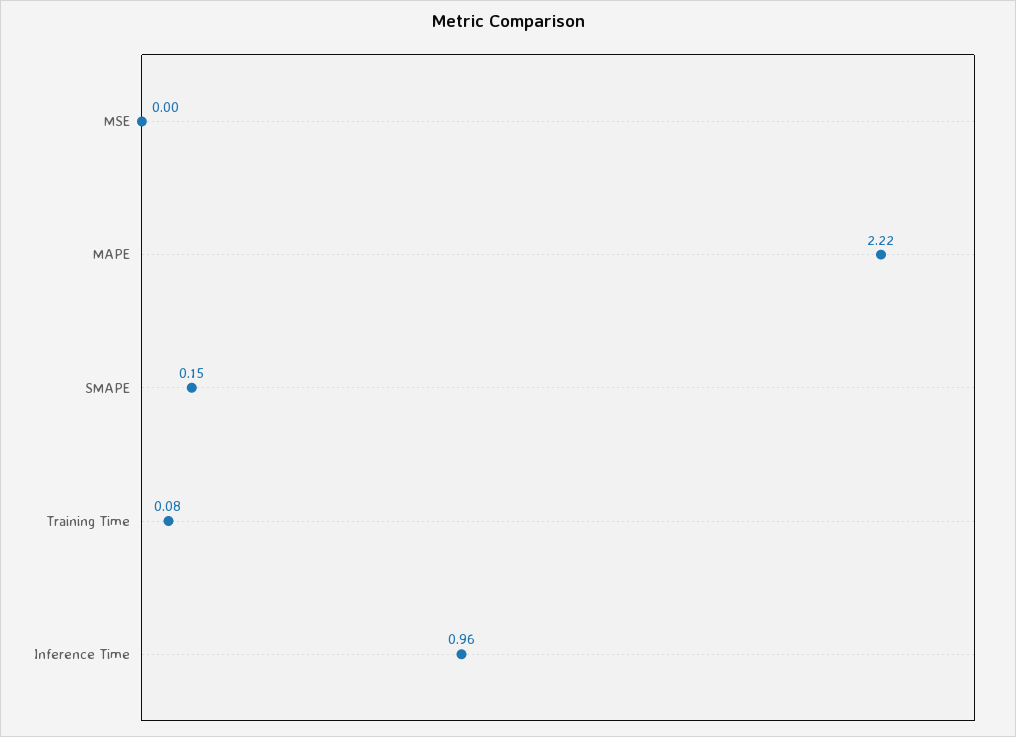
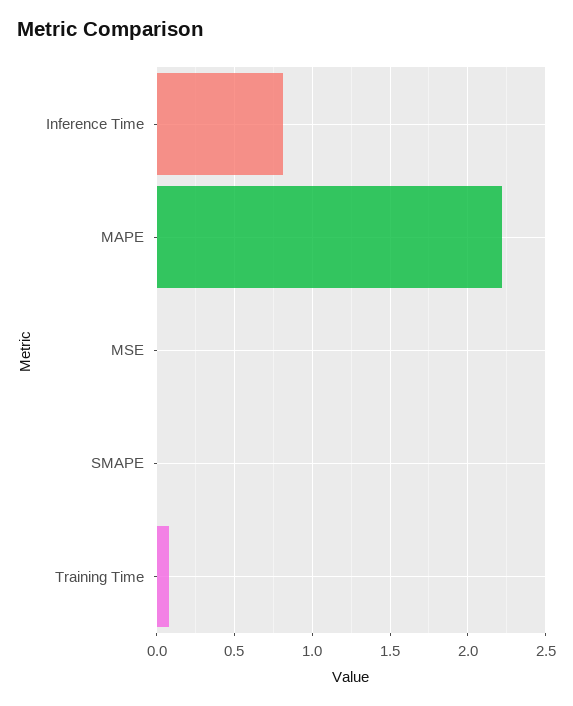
  {
    "MSE": 0,
    "MAPE": 2.22,
-   "SMAPE": 0.15,
+   "SMAPE": 0,
    "Training Time": 0.08,
-   "Inference Time": 0.96
+   "Inference Time": 0.8
  }

